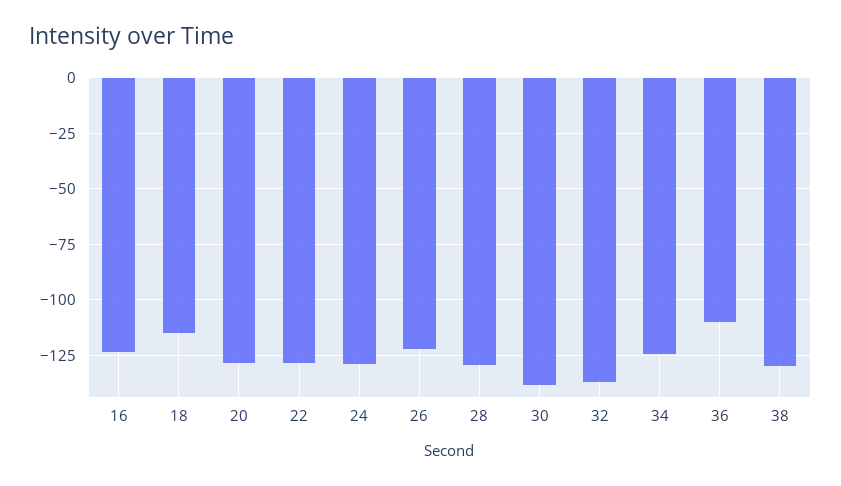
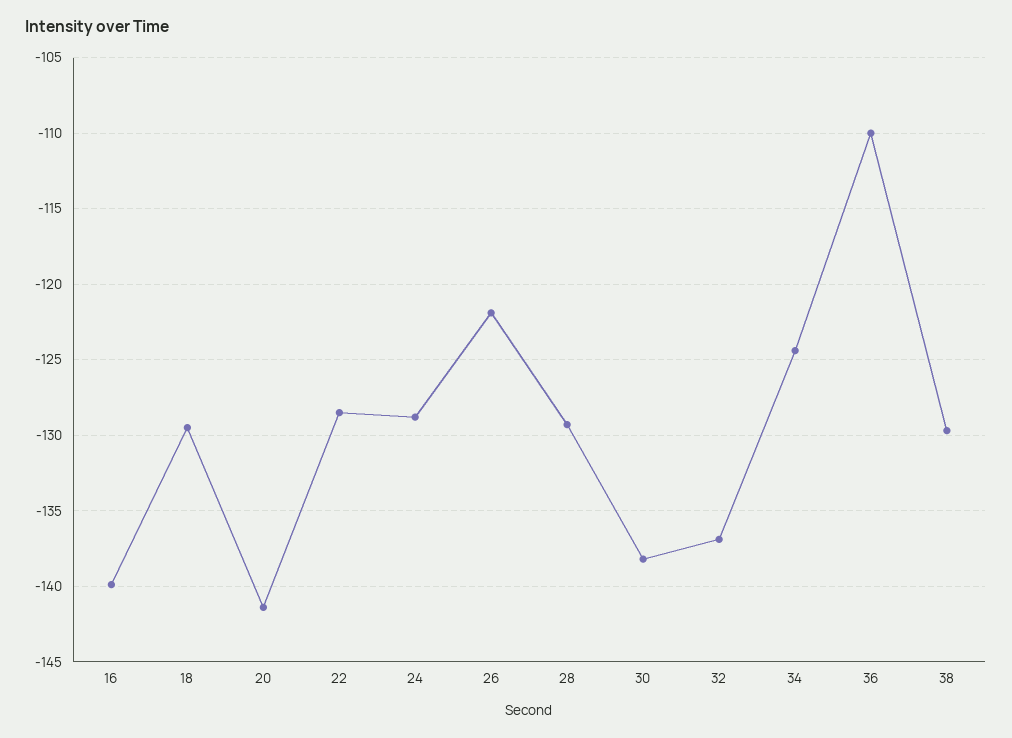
  {
-   "16": -125,
+   "16": -140,
-   "18": -115,
+   "18": -129.5,
-   "20": -130,
+   "20": -141.5,
    "22": -128.5,
    "24": -129,
    "26": -122,
    "28": -129.5,
    "30": -138,
    "32": -137,
    "34": -124.5,
    "36": -110,
    "38": -129.5
  }

